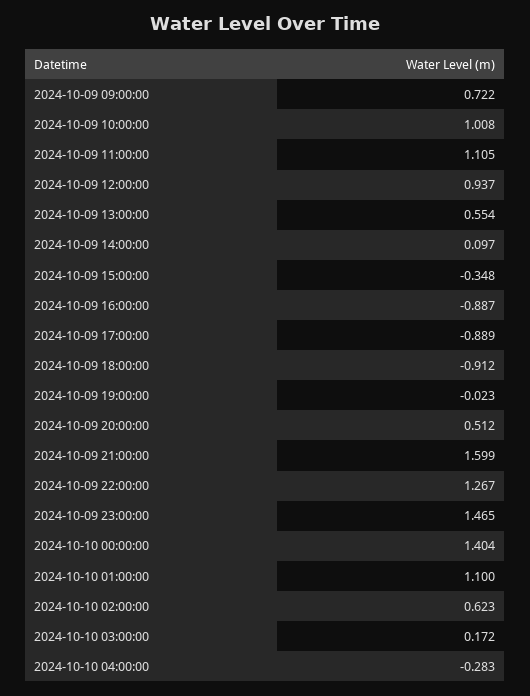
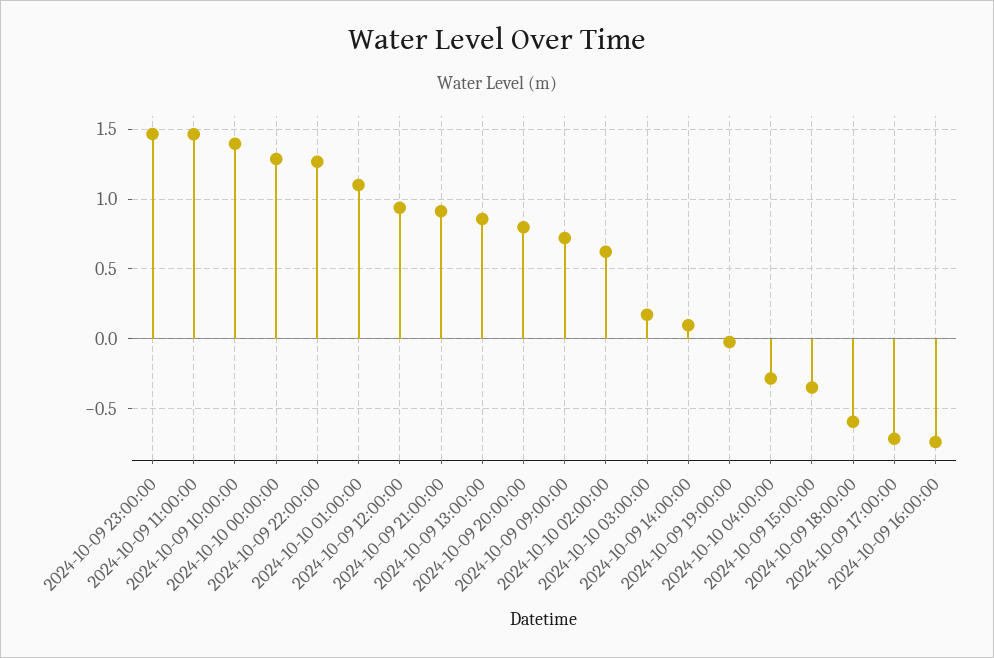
  {
    "2024-10-09 09:00:00": 0.722,
-   "2024-10-09 10:00:00": 1.008,
+   "2024-10-09 10:00:00": 1.4,
-   "2024-10-09 11:00:00": 1.105,
+   "2024-10-09 11:00:00": 1.45,
    "2024-10-09 12:00:00": 0.937,
-   "2024-10-09 13:00:00": 0.554,
+   "2024-10-09 13:00:00": 0.85,
    "2024-10-09 14:00:00": 0.097,
    "2024-10-09 15:00:00": -0.348,
-   "2024-10-09 16:00:00": -0.887,
+   "2024-10-09 16:00:00": -0.75,
-   "2024-10-09 17:00:00": -0.889,
+   "2024-10-09 17:00:00": -0.7,
-   "2024-10-09 18:00:00": -0.912,
+   "2024-10-09 18:00:00": -0.6,
    "2024-10-09 19:00:00": -0.023,
-   "2024-10-09 20:00:00": 0.512,
+   "2024-10-09 20:00:00": 0.8,
-   "2024-10-09 21:00:00": 1.599,
+   "2024-10-09 21:00:00": 0.9,
    "2024-10-09 22:00:00": 1.267,
    "2024-10-09 23:00:00": 1.465,
-   "2024-10-10 00:00:00": 1.404,
+   "2024-10-10 00:00:00": 1.3,
    "2024-10-10 01:00:00": 1.1,
    "2024-10-10 02:00:00": 0.623,
    "2024-10-10 03:00:00": 0.172,
    "2024-10-10 04:00:00": -0.283
  }

